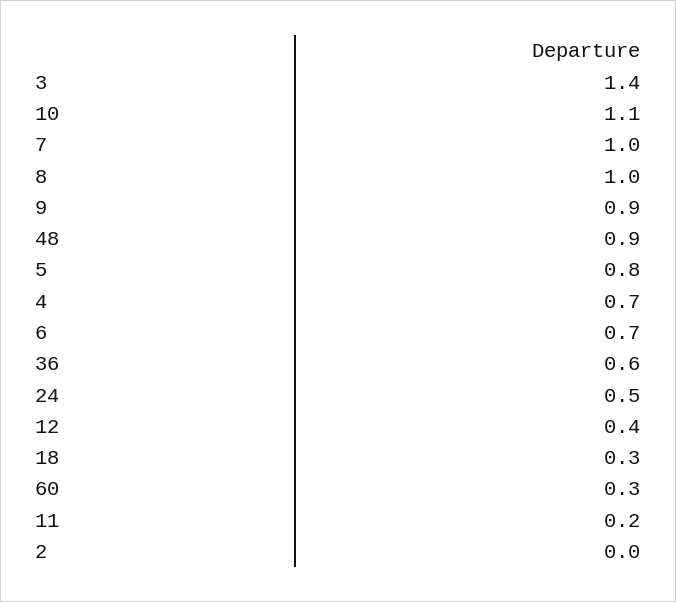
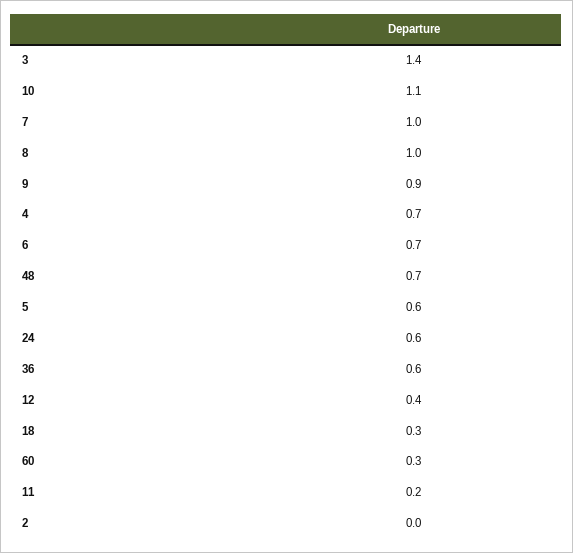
  {
    "3": 1.4,
    "10": 1.1,
    "7": 1,
    "8": 1,
    "9": 0.9,
-   "48": 0.9,
+   "48": 0.7,
-   "5": 0.8,
+   "5": 0.6,
    "4": 0.7,
    "6": 0.7,
    "36": 0.6,
-   "24": 0.5,
+   "24": 0.6,
    "12": 0.4,
    "18": 0.3,
    "60": 0.3,
    "11": 0.2,
    "2": 0
  }

